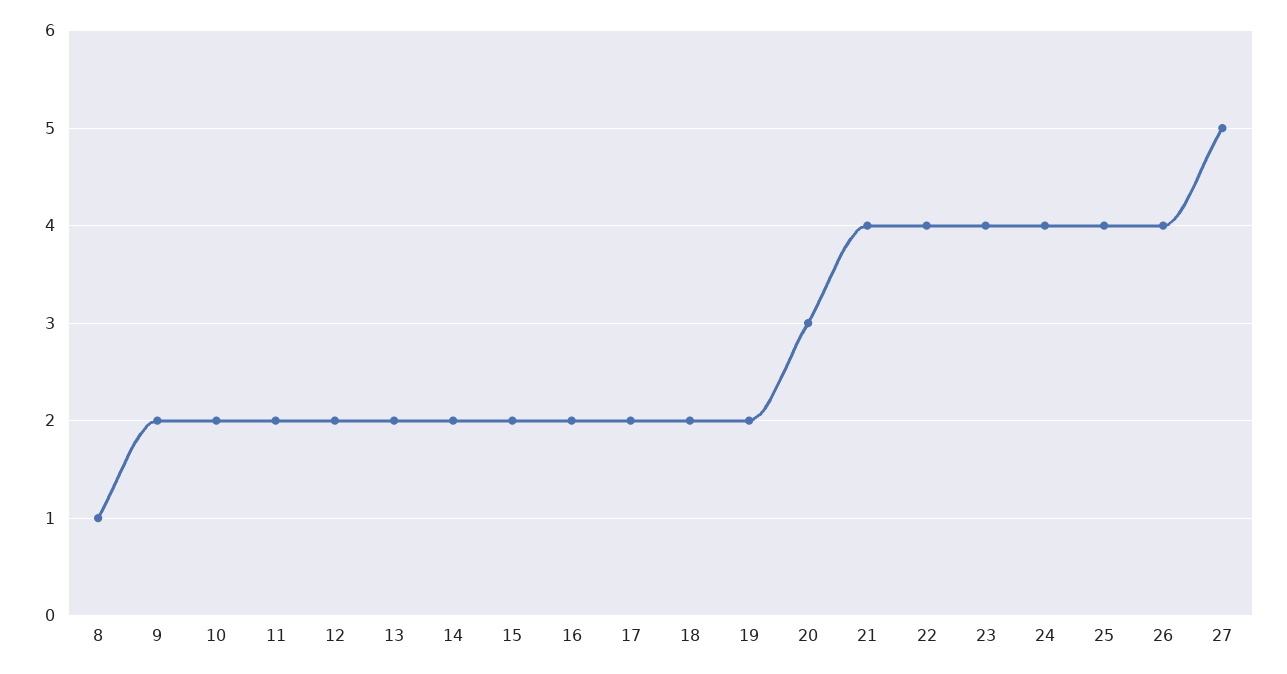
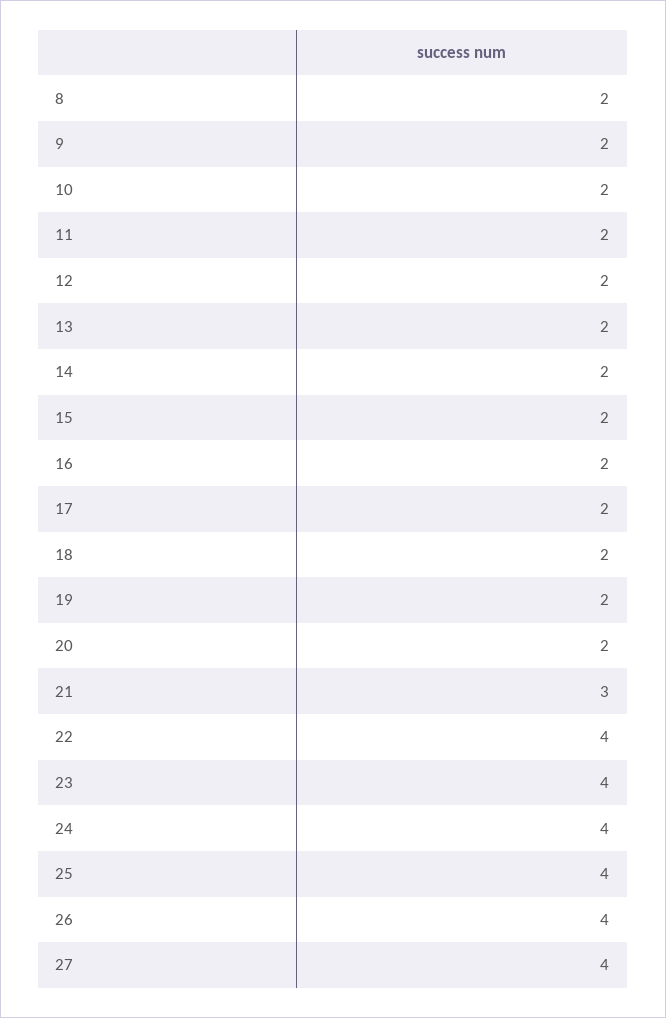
  {
-   "8": 1,
+   "8": 2,
    "9": 2,
    "10": 2,
    "11": 2,
    "12": 2,
    "13": 2,
    "14": 2,
    "15": 2,
    "16": 2,
    "17": 2,
    "18": 2,
    "19": 2,
-   "20": 3,
+   "20": 2,
-   "21": 4,
+   "21": 3,
    "22": 4,
    "23": 4,
    "24": 4,
    "25": 4,
    "26": 4,
-   "27": 5
+   "27": 4
  }

